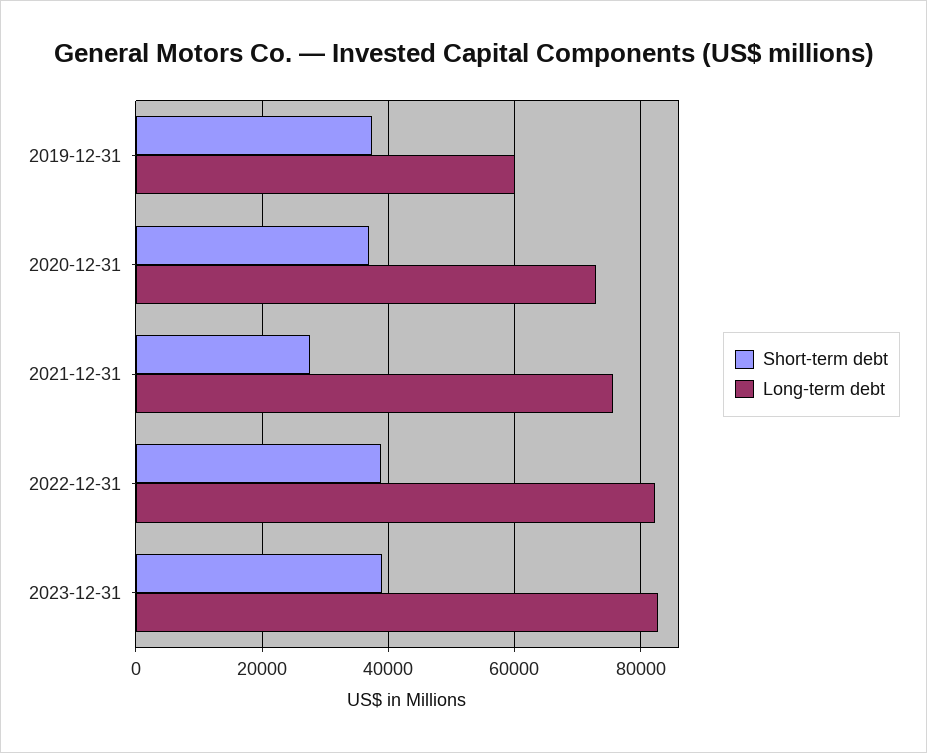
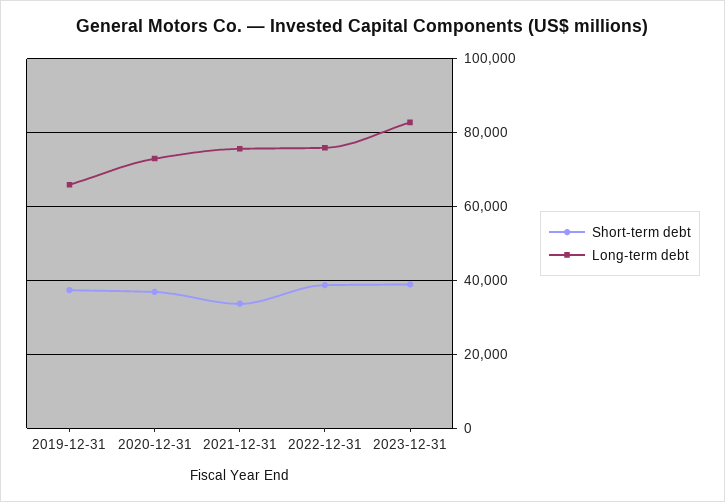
  {
    "Short-term debt": {
      "2019-12-31": 38000,
      "2020-12-31": 36000,
-     "2021-12-31": 28000,
+     "2021-12-31": 34000,
      "2022-12-31": 38000,
      "2023-12-31": 38000
    },
    "Long-term debt": {
-     "2019-12-31": 60000,
+     "2019-12-31": 66000,
      "2020-12-31": 72000,
      "2021-12-31": 76000,
-     "2022-12-31": 82000,
+     "2022-12-31": 76000,
      "2023-12-31": 82000
    }
  }

